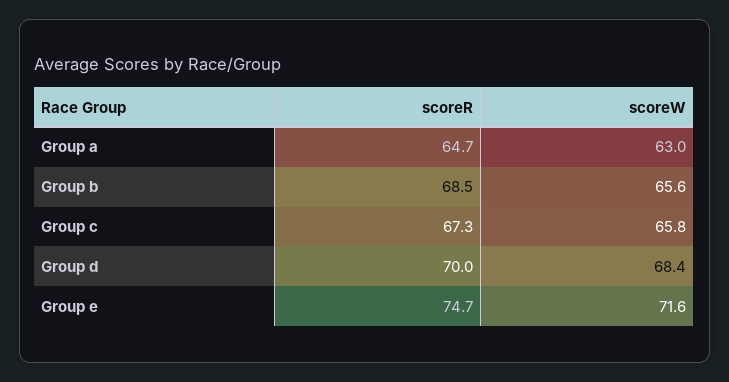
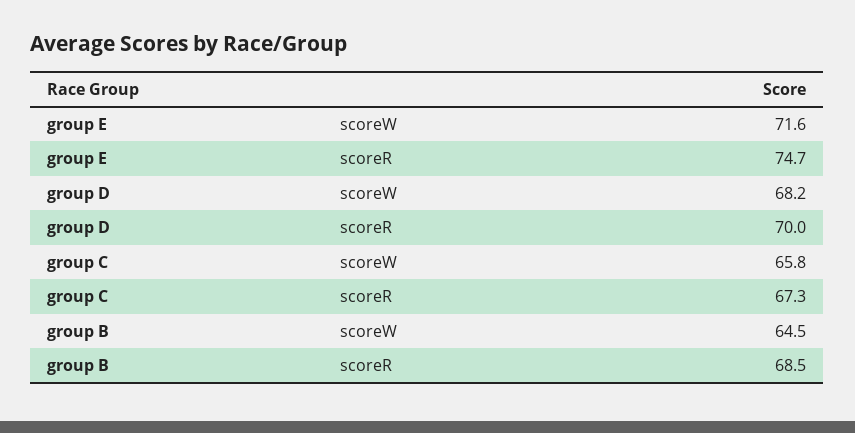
  {
    "scoreR": {
-     "Group a": 64.7,
      "Group b": 68.5,
      "Group c": 67.3,
      "Group d": 70,
      "Group e": 74.7
    },
    "scoreW": {
-     "Group a": 63,
-     "Group b": 65.6,
+     "Group b": 64.5,
      "Group c": 65.8,
-     "Group d": 68.4,
+     "Group d": 68.2,
      "Group e": 71.6
    }
  }

